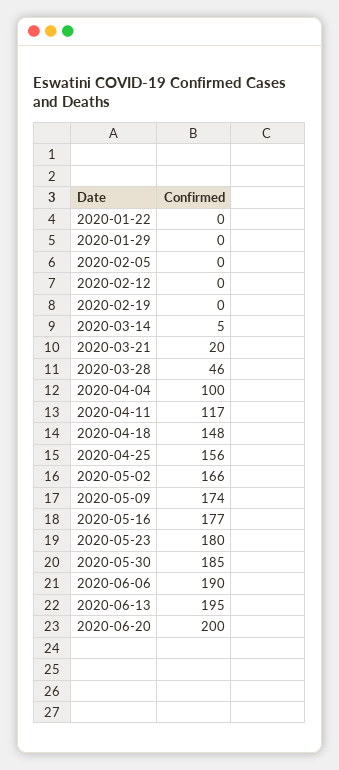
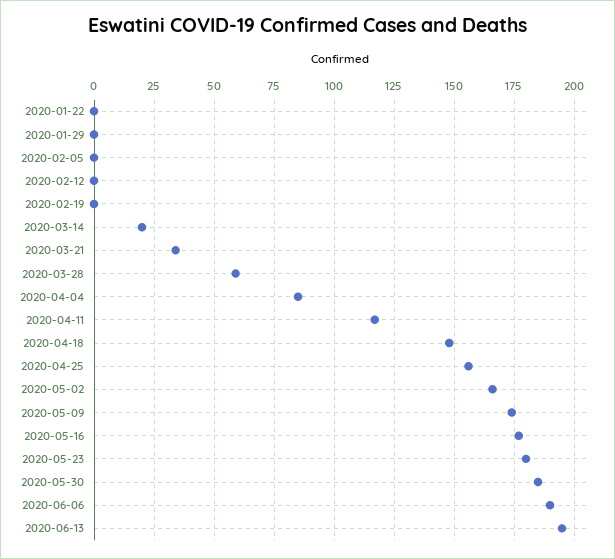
  {
    "2020-01-22": 0,
    "2020-01-29": 0,
    "2020-02-05": 0,
    "2020-02-12": 0,
    "2020-02-19": 0,
-   "2020-03-14": 5,
+   "2020-03-14": 20,
-   "2020-03-21": 20,
+   "2020-03-21": 35,
-   "2020-03-28": 46,
+   "2020-03-28": 60,
-   "2020-04-04": 100,
+   "2020-04-04": 85,
    "2020-04-11": 117,
    "2020-04-18": 148,
    "2020-04-25": 156,
    "2020-05-02": 166,
    "2020-05-09": 174,
    "2020-05-16": 177,
    "2020-05-23": 180,
    "2020-05-30": 185,
    "2020-06-06": 190,
-   "2020-06-13": 195,
+   "2020-06-13": 195
-   "2020-06-20": 200
  }

